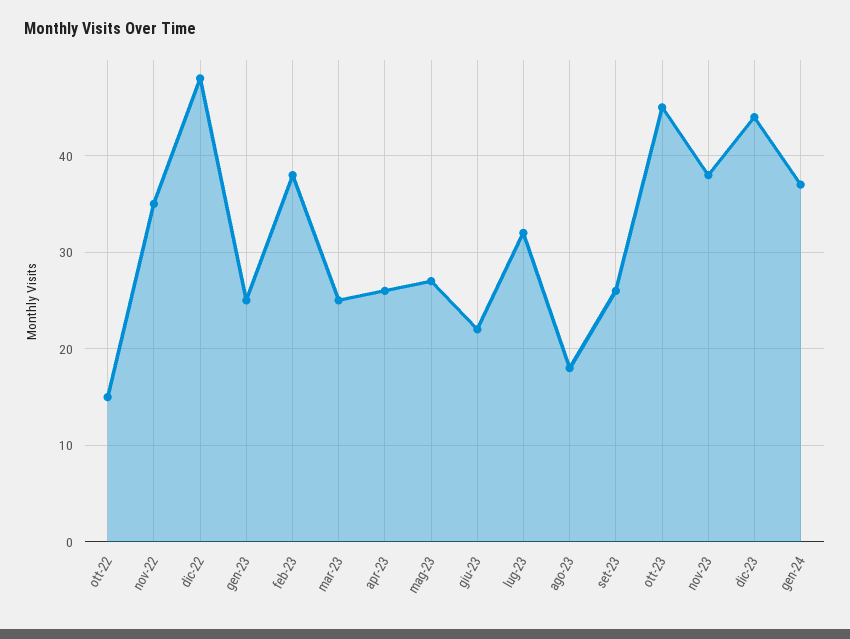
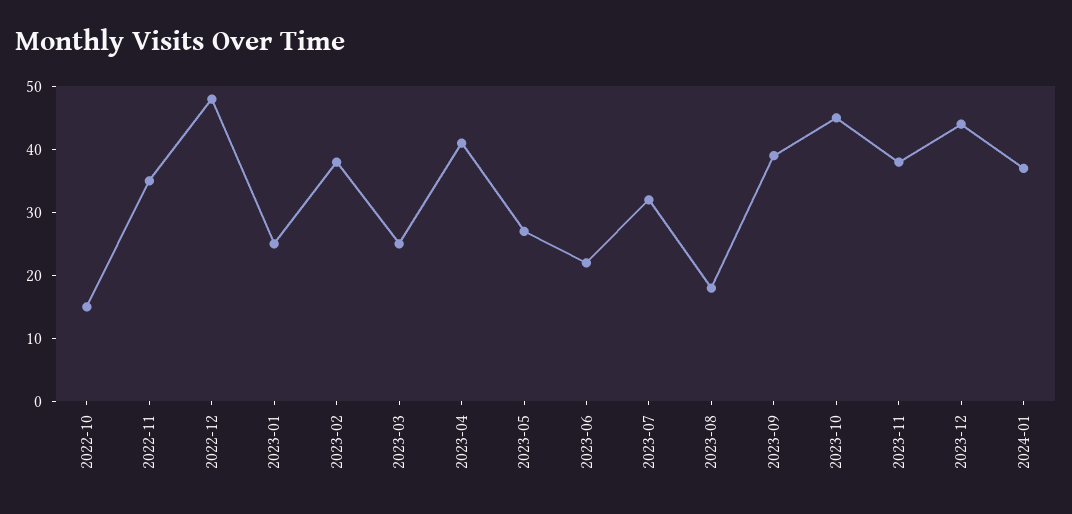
  {
    "ott-22": 15,
    "nov-22": 35,
    "dic-22": 48,
    "gen-23": 25,
    "feb-23": 38,
    "mar-23": 25,
-   "apr-23": 26,
+   "apr-23": 40,
    "mag-23": 27,
    "giu-23": 22,
    "lug-23": 32,
    "ago-23": 18,
-   "set-23": 26,
+   "set-23": 40,
    "ott-23": 45,
    "nov-23": 38,
    "dic-23": 44,
    "gen-24": 37
  }

